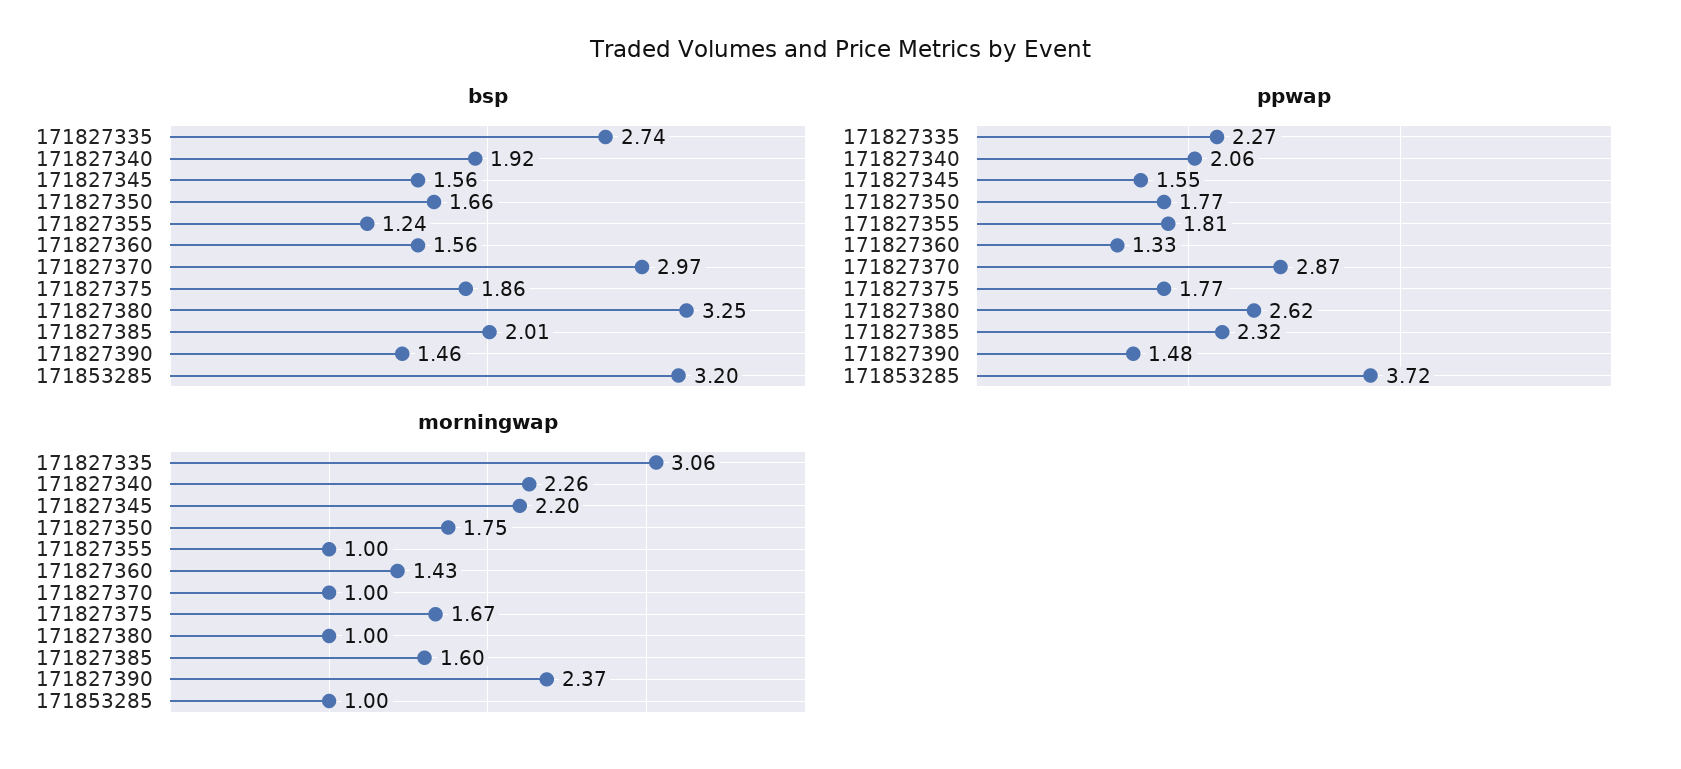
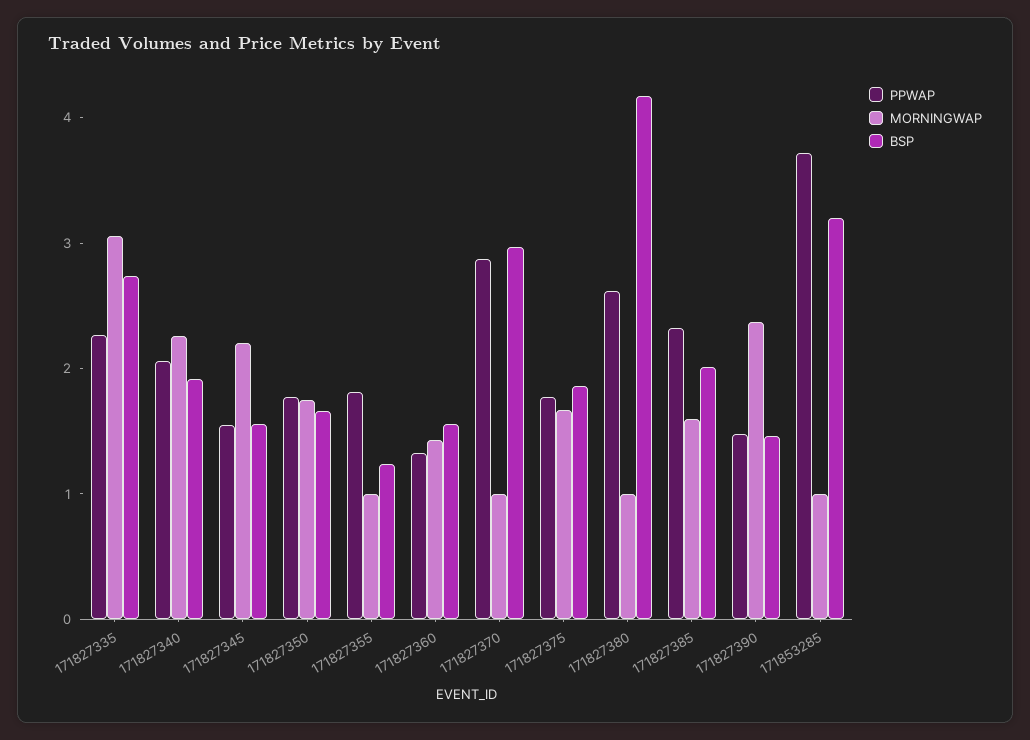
  {
    "bsp": {
      "171827335": 2.74,
      "171827340": 1.92,
      "171827345": 1.56,
      "171827350": 1.66,
      "171827355": 1.24,
      "171827360": 1.56,
      "171827370": 2.97,
      "171827375": 1.86,
-     "171827380": 3.25,
+     "171827380": 4.2,
      "171827385": 2.01,
      "171827390": 1.46,
      "171853285": 3.2
    },
    "ppwap": {
      "171827335": 2.27,
      "171827340": 2.06,
      "171827345": 1.55,
      "171827350": 1.77,
      "171827355": 1.81,
      "171827360": 1.33,
      "171827370": 2.87,
      "171827375": 1.77,
      "171827380": 2.62,
      "171827385": 2.32,
      "171827390": 1.48,
      "171853285": 3.72
    },
    "morningwap": {
      "171827335": 3.06,
      "171827340": 2.26,
      "171827345": 2.2,
      "171827350": 1.75,
      "171827355": 1,
      "171827360": 1.43,
      "171827370": 1,
      "171827375": 1.67,
      "171827380": 1,
      "171827385": 1.6,
      "171827390": 2.37,
      "171853285": 1
    }
  }

